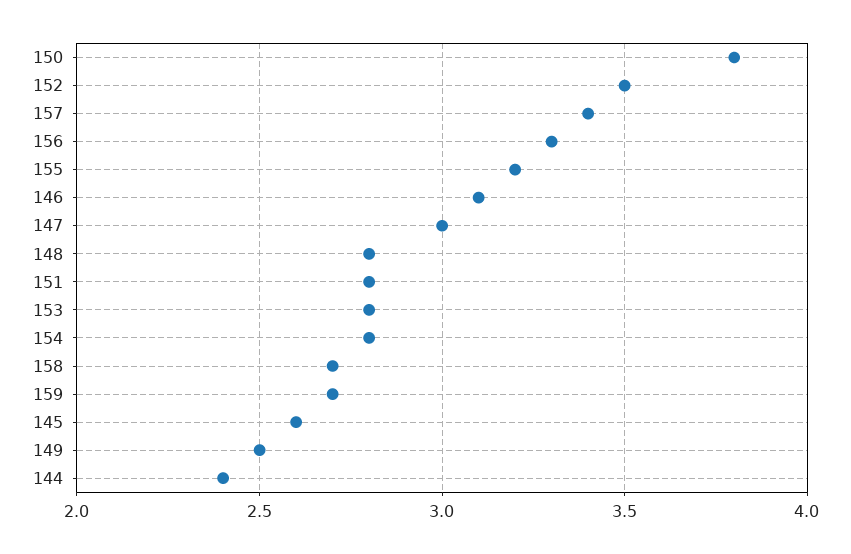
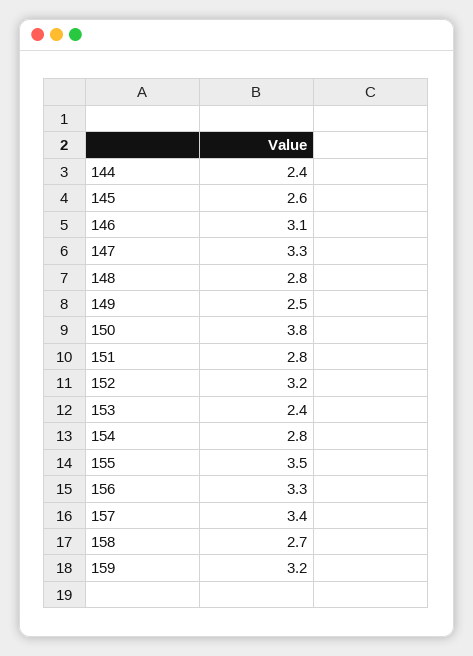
  {
    "150": 3.8,
-   "152": 3.5,
+   "152": 3.2,
    "157": 3.4,
    "156": 3.3,
-   "155": 3.2,
+   "155": 3.5,
    "146": 3.1,
-   "147": 3,
+   "147": 3.3,
    "148": 2.8,
    "151": 2.8,
-   "153": 2.8,
+   "153": 2.4,
    "154": 2.8,
    "158": 2.7,
-   "159": 2.7,
+   "159": 3.2,
    "145": 2.6,
    "149": 2.5,
    "144": 2.4
  }

